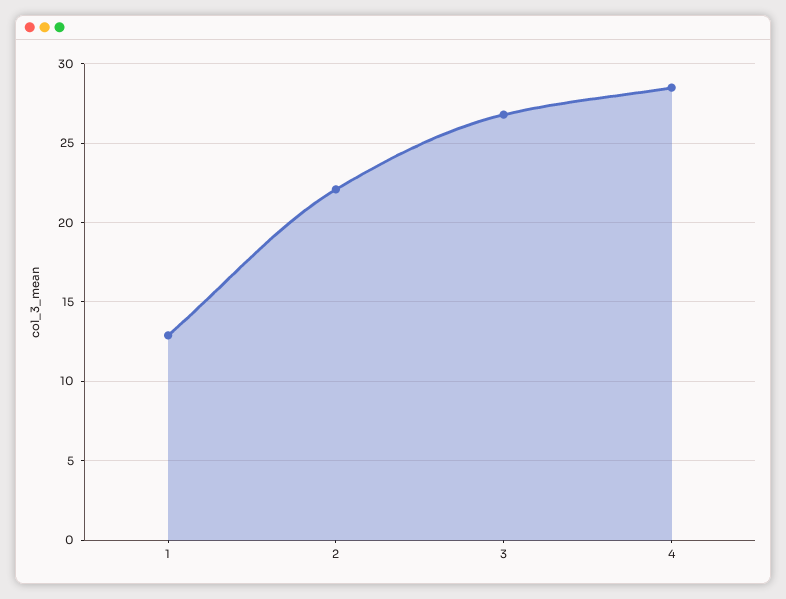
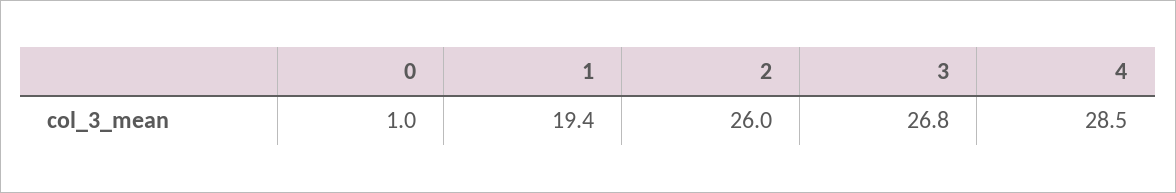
  {
-   "1": 13,
+   "1": 19.4,
-   "2": 22,
+   "2": 26,
    "3": 26.8,
-   "4": 28.5
+   "4": 28.5,
+   "0": 1
  }

